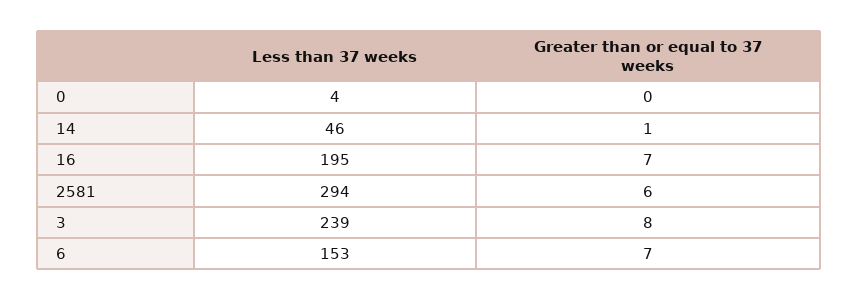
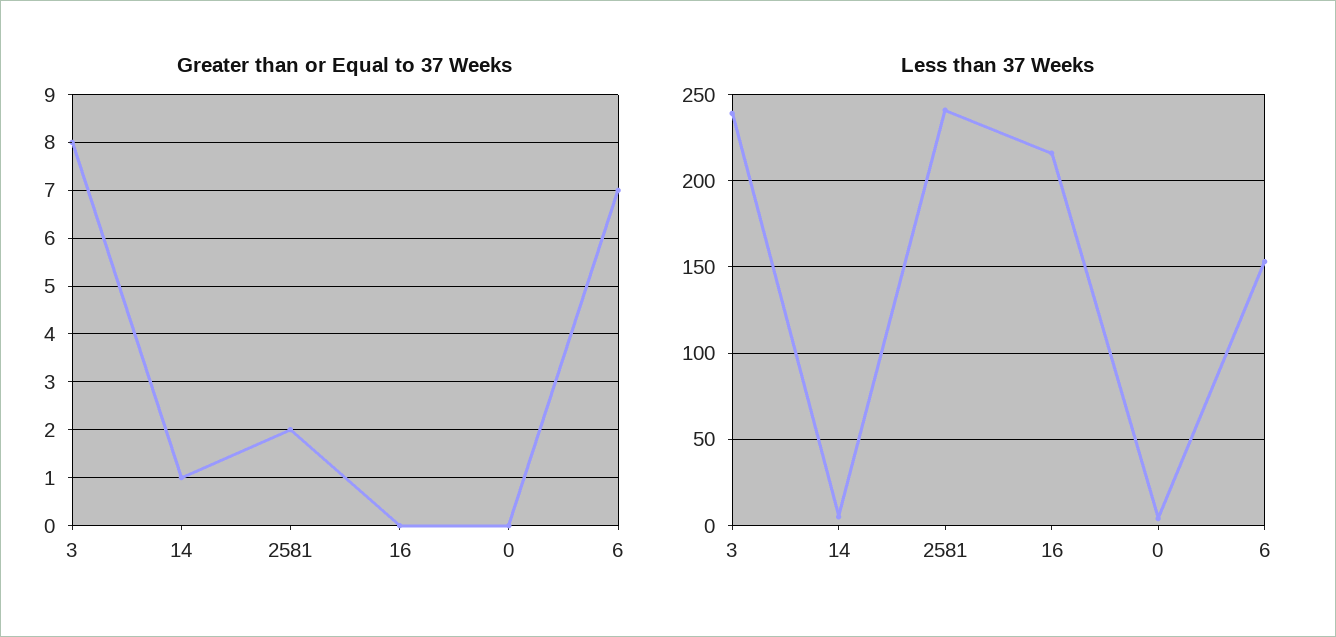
  {
    "Less than 37 weeks": {
      "0": 4,
-     "14": 46,
+     "14": 5,
-     "16": 195,
+     "16": 215,
-     "2581": 294,
+     "2581": 240,
      "3": 239,
      "6": 153
    },
    "Greater than or equal to 37 weeks": {
      "0": 0,
      "14": 1,
-     "16": 7,
+     "16": 0,
-     "2581": 6,
+     "2581": 2,
      "3": 8,
      "6": 7
    }
  }

